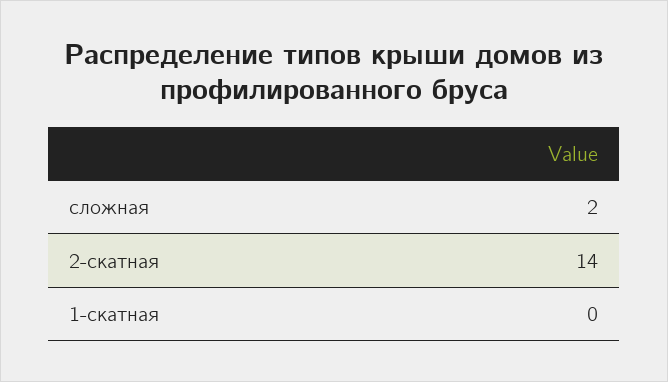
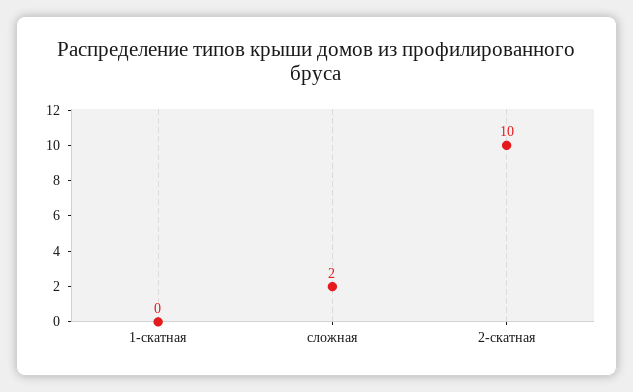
  {
    "сложная": 2,
-   "2-скатная": 14,
+   "2-скатная": 10,
    "1-скатная": 0
  }

